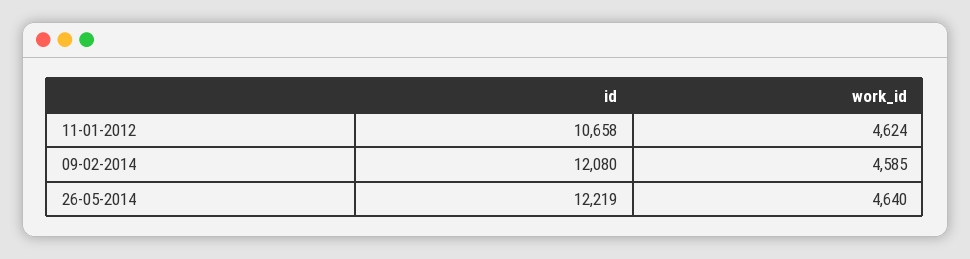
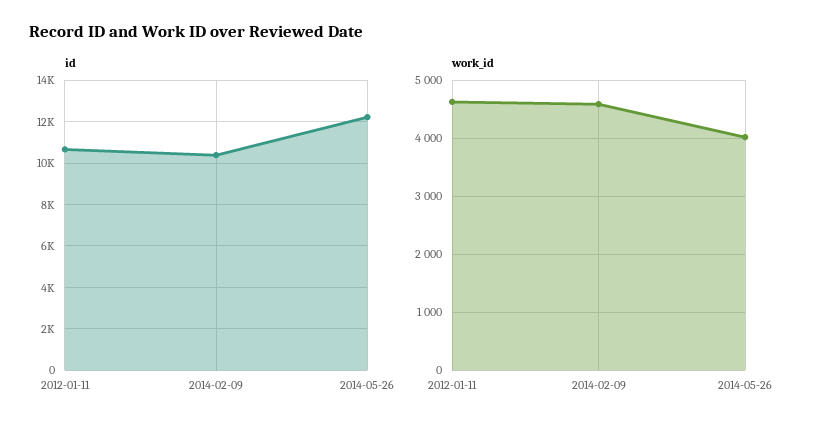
  {
    "id": {
      "11-01-2012": 10658,
-     "09-02-2014": 12080,
+     "09-02-2014": 10500,
      "26-05-2014": 12219
    },
    "work_id": {
      "11-01-2012": 4624,
      "09-02-2014": 4585,
-     "26-05-2014": 4640
+     "26-05-2014": 4000
    }
  }

